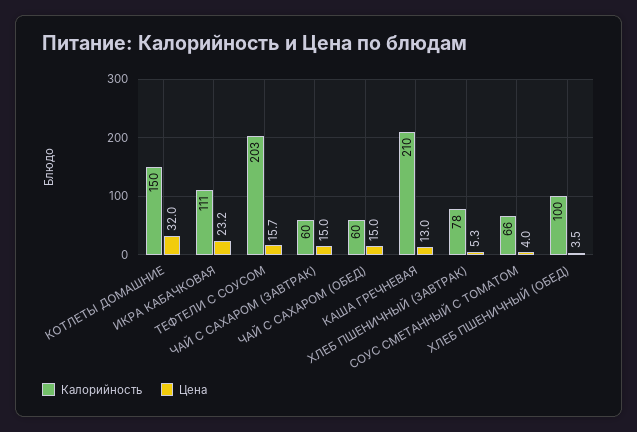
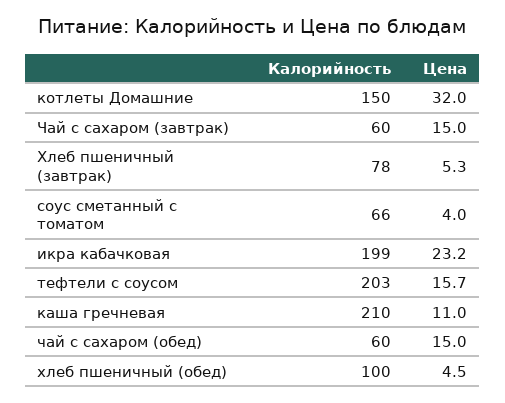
  {
    "Калорийность": {
      "КОТЛЕТЫ ДОМАШНИЕ": 150,
-     "ИКРА КАБАЧКОВАЯ": 111,
+     "ИКРА КАБАЧКОВАЯ": 199,
      "ТЕФТЕЛИ С СОУСОМ": 203,
      "ЧАЙ С САХАРОМ (ЗАВТРАК)": 60,
      "ЧАЙ С САХАРОМ (ОБЕД)": 60,
      "КАША ГРЕЧНЕВАЯ": 210,
      "ХЛЕБ ПШЕНИЧНЫЙ (ЗАВТРАК)": 78,
      "СОУС СМЕТАННЫЙ С ТОМАТОМ": 66,
      "ХЛЕБ ПШЕНИЧНЫЙ (ОБЕД)": 100
    },
    "Цена": {
      "КОТЛЕТЫ ДОМАШНИЕ": 32,
      "ИКРА КАБАЧКОВАЯ": 23.2,
      "ТЕФТЕЛИ С СОУСОМ": 15.7,
      "ЧАЙ С САХАРОМ (ЗАВТРАК)": 15,
      "ЧАЙ С САХАРОМ (ОБЕД)": 15,
-     "КАША ГРЕЧНЕВАЯ": 13,
+     "КАША ГРЕЧНЕВАЯ": 11,
      "ХЛЕБ ПШЕНИЧНЫЙ (ЗАВТРАК)": 5.3,
      "СОУС СМЕТАННЫЙ С ТОМАТОМ": 4,
-     "ХЛЕБ ПШЕНИЧНЫЙ (ОБЕД)": 3.5
+     "ХЛЕБ ПШЕНИЧНЫЙ (ОБЕД)": 4.5
    }
  }

